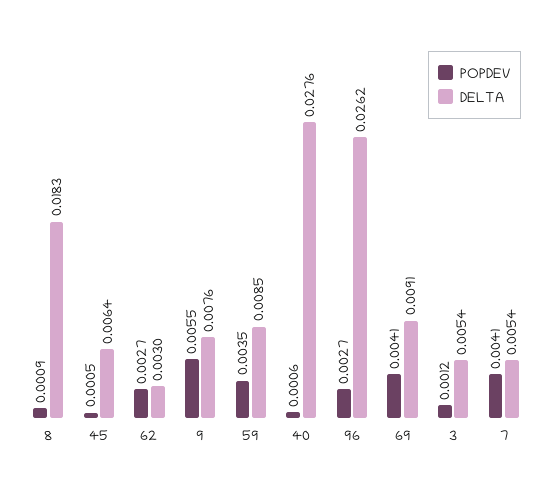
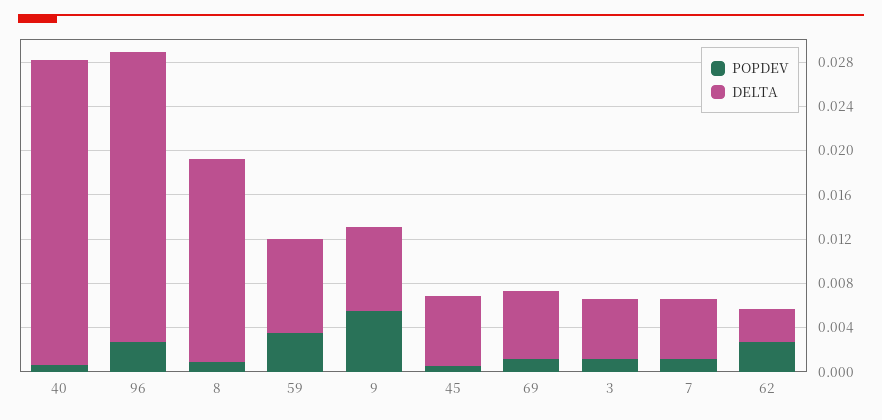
  {
    "POPDEV": {
      "8": 0.0009,
      "45": 0.0005,
      "62": 0.0027,
      "9": 0.0055,
      "59": 0.0035,
      "40": 0.0006,
      "96": 0.0027,
-     "69": 0.0041,
+     "69": 0.001,
      "3": 0.0012,
-     "7": 0.0041
+     "7": 0.001
    },
    "DELTA": {
      "8": 0.0183,
      "45": 0.0064,
      "62": 0.003,
      "9": 0.0076,
      "59": 0.0085,
      "40": 0.0276,
      "96": 0.0262,
-     "69": 0.0091,
+     "69": 0.006,
      "3": 0.0054,
      "7": 0.0054
    }
  }

